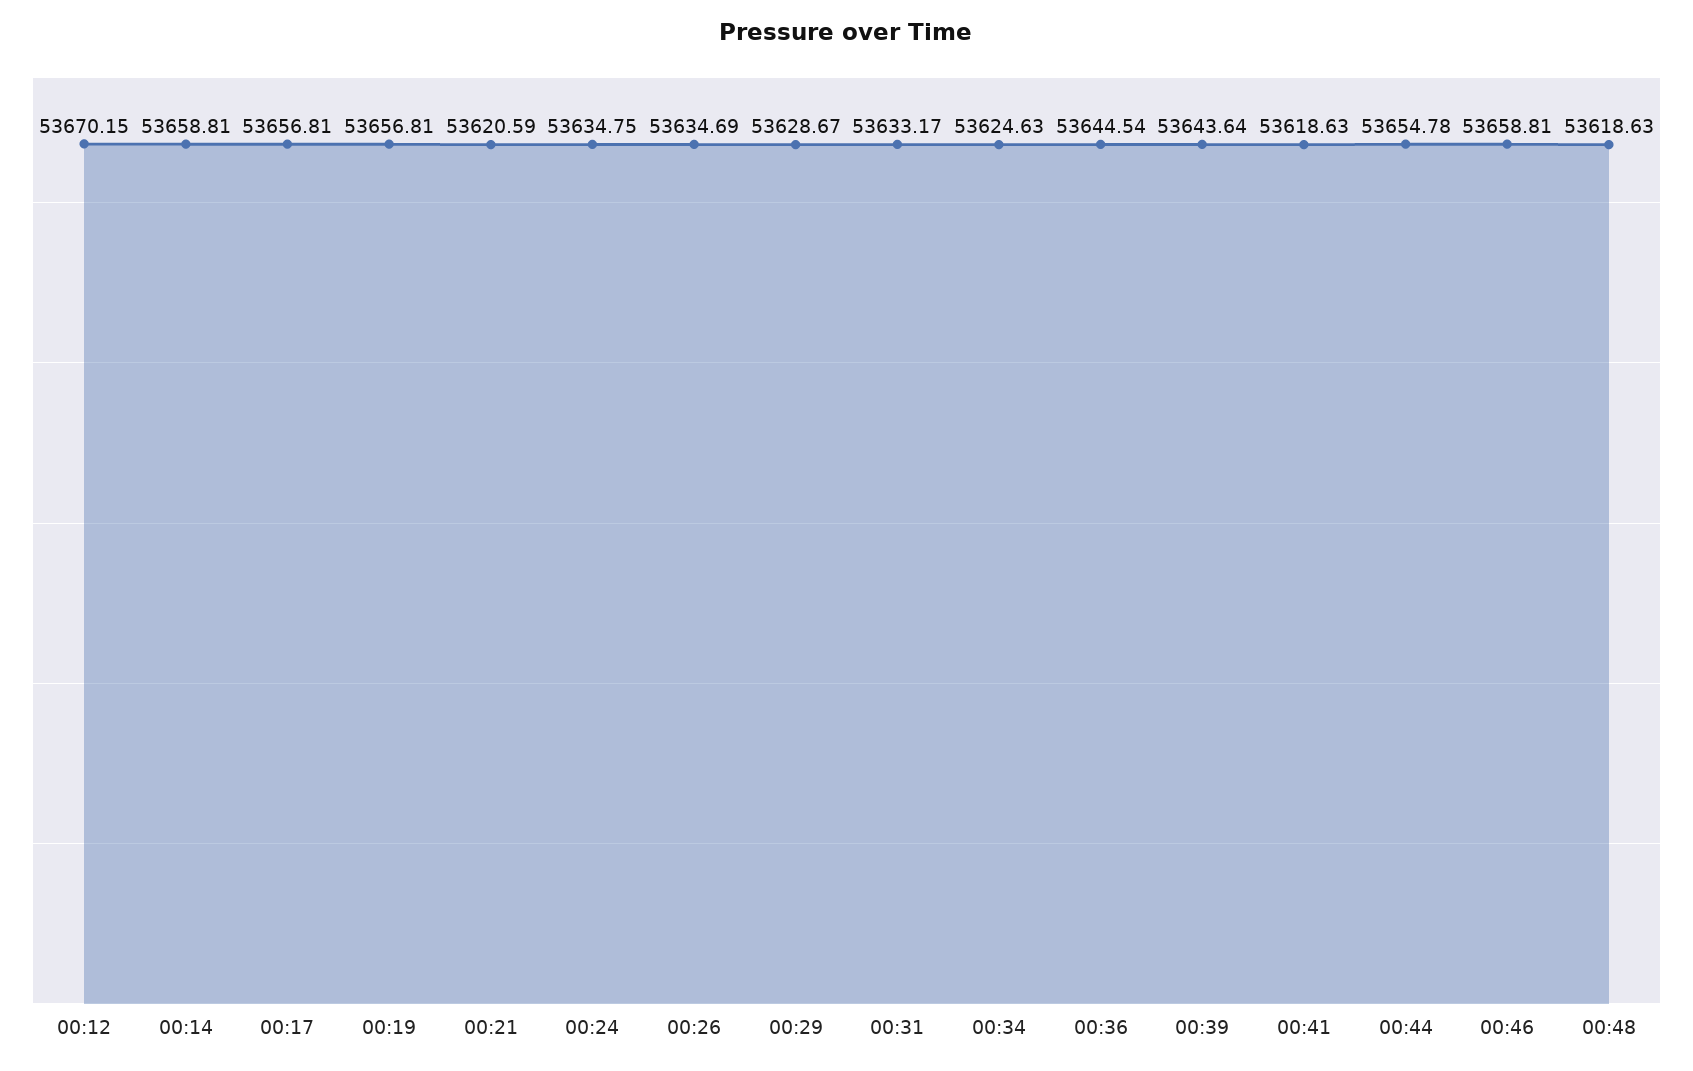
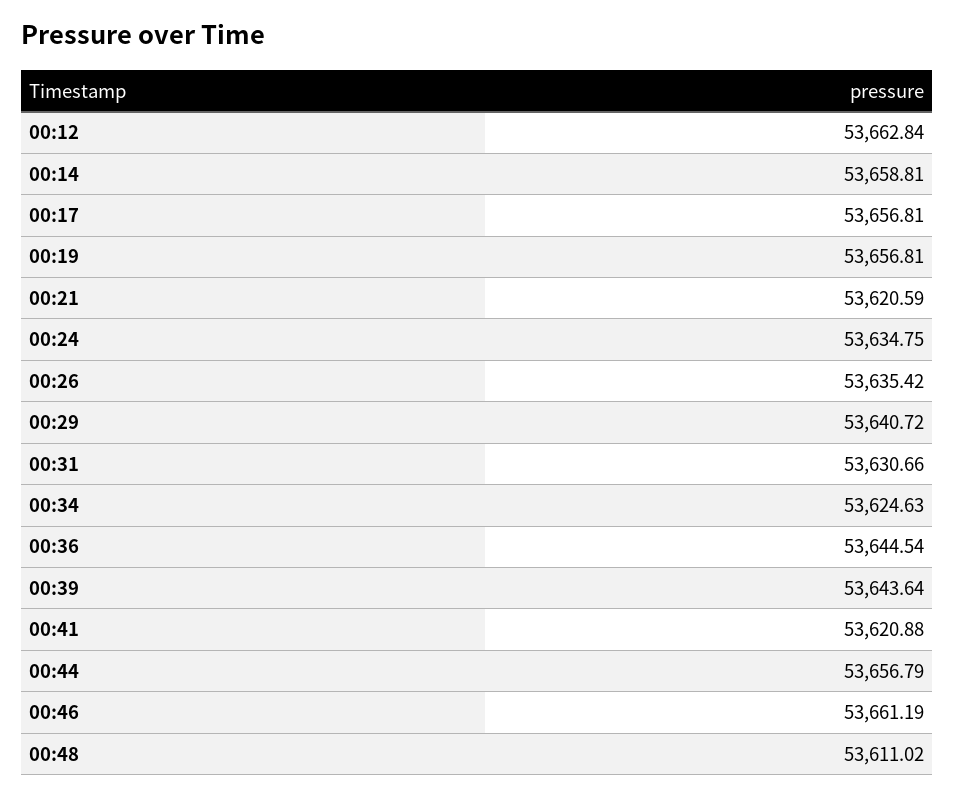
  {
-   "00:12": 53670.15,
+   "00:12": 53662.84,
    "00:14": 53658.81,
    "00:17": 53656.81,
    "00:19": 53656.81,
    "00:21": 53620.59,
    "00:24": 53634.75,
-   "00:26": 53634.69,
+   "00:26": 53635.42,
-   "00:29": 53628.67,
+   "00:29": 53640.72,
-   "00:31": 53633.17,
+   "00:31": 53630.66,
    "00:34": 53624.63,
    "00:36": 53644.54,
    "00:39": 53643.64,
-   "00:41": 53618.63,
+   "00:41": 53620.88,
-   "00:44": 53654.78,
+   "00:44": 53656.79,
-   "00:46": 53658.81,
+   "00:46": 53661.19,
-   "00:48": 53618.63
+   "00:48": 53611.02
  }

